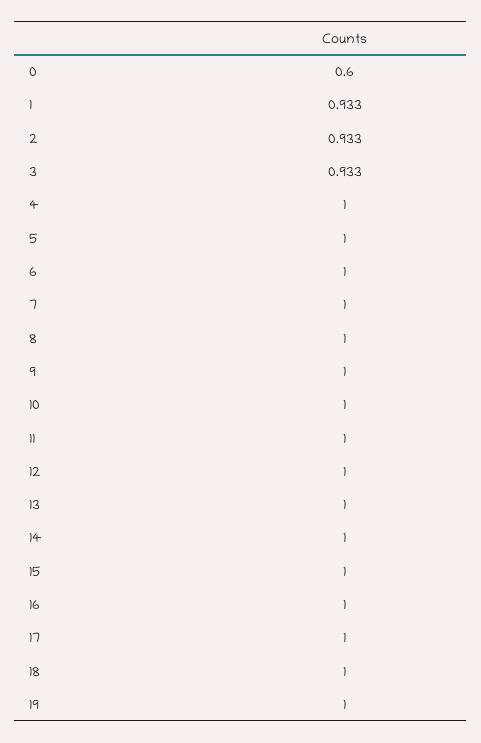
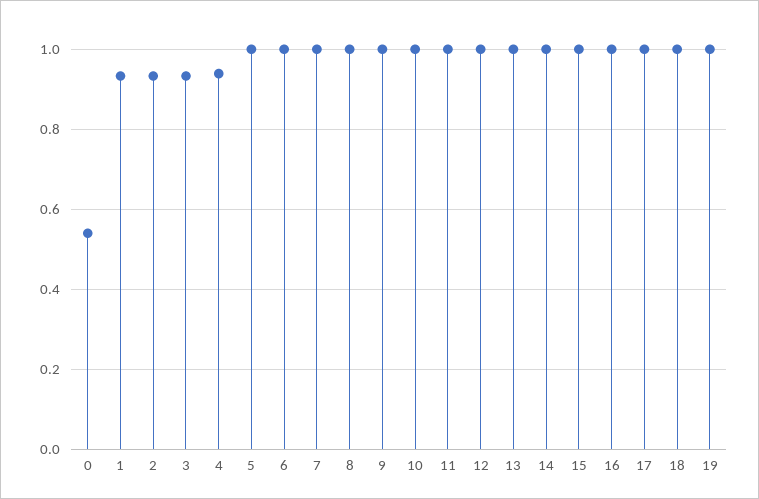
  {
-   "0": 0.6,
+   "0": 0.54,
    "1": 0.933,
    "2": 0.933,
    "3": 0.933,
-   "4": 1,
+   "4": 0.94,
    "5": 1,
    "6": 1,
    "7": 1,
    "8": 1,
    "9": 1,
    "10": 1,
    "11": 1,
    "12": 1,
    "13": 1,
    "14": 1,
    "15": 1,
    "16": 1,
    "17": 1,
    "18": 1,
    "19": 1
  }

